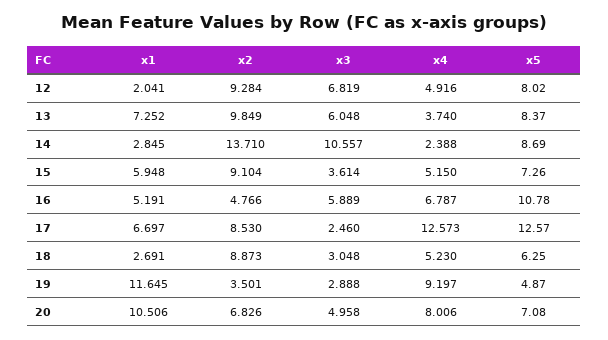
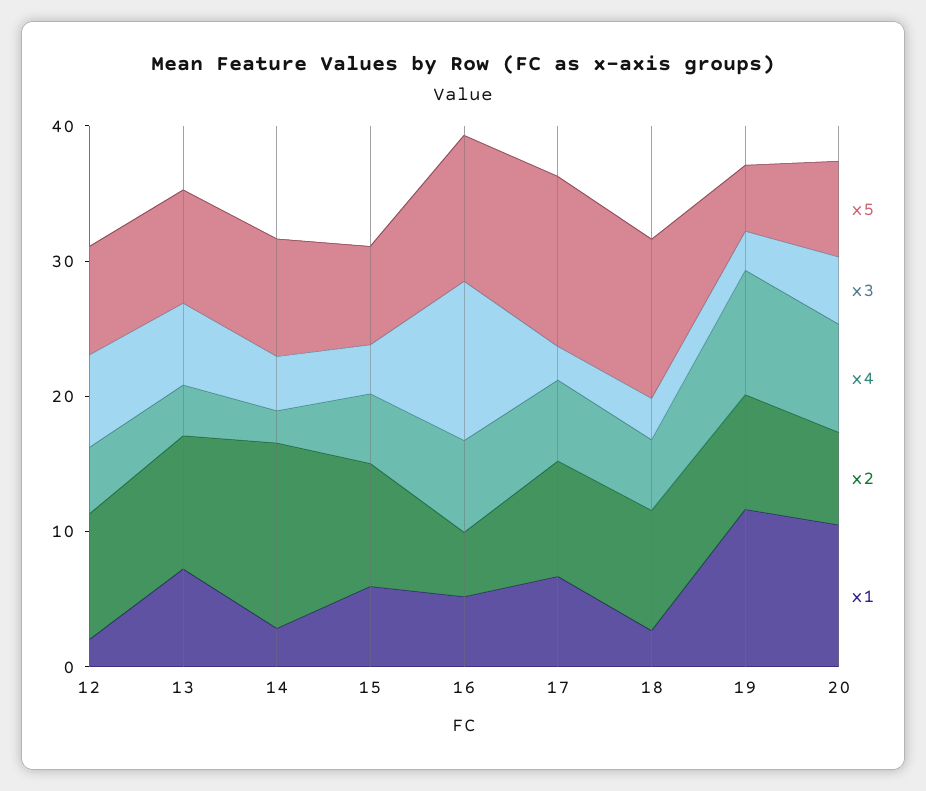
  {
    "x1": {
      "12": 2.041,
      "13": 7.252,
      "14": 2.845,
      "15": 5.948,
      "16": 5.191,
      "17": 6.697,
      "18": 2.691,
      "19": 11.645,
      "20": 10.506
    },
    "x2": {
      "12": 9.284,
      "13": 9.849,
      "14": 13.71,
      "15": 9.104,
      "16": 4.766,
      "17": 8.53,
      "18": 8.873,
-     "19": 3.501,
+     "19": 8,
      "20": 6.826
    },
    "x3": {
      "12": 6.819,
      "13": 6.048,
-     "14": 10.557,
+     "14": 4,
      "15": 3.614,
-     "16": 5.889,
+     "16": 12,
      "17": 2.46,
      "18": 3.048,
      "19": 2.888,
      "20": 4.958
    },
    "x4": {
      "12": 4.916,
      "13": 3.74,
      "14": 2.388,
      "15": 5.15,
      "16": 6.787,
-     "17": 12.573,
+     "17": 6,
      "18": 5.23,
      "19": 9.197,
      "20": 8.006
    },
    "x5": {
      "12": 8.02,
      "13": 8.37,
      "14": 8.69,
      "15": 7.26,
      "16": 10.78,
      "17": 12.57,
-     "18": 6.25,
+     "18": 12,
      "19": 4.87,
      "20": 7.08
    }
  }

